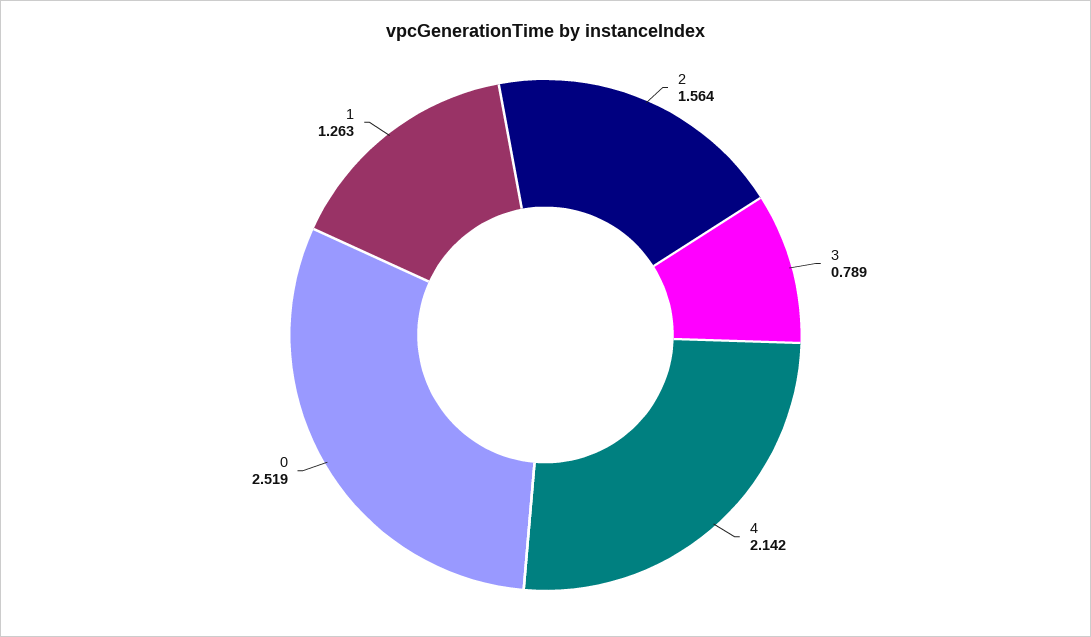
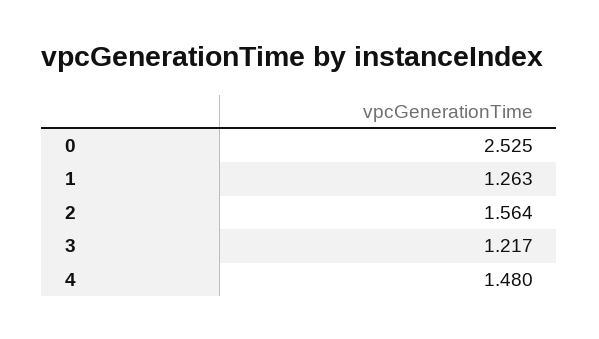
  {
    "2": 1.564,
-   "3": 0.789,
+   "3": 1.217,
-   "4": 2.142,
+   "4": 1.48,
-   "0": 2.519,
+   "0": 2.525,
    "1": 1.263
  }

